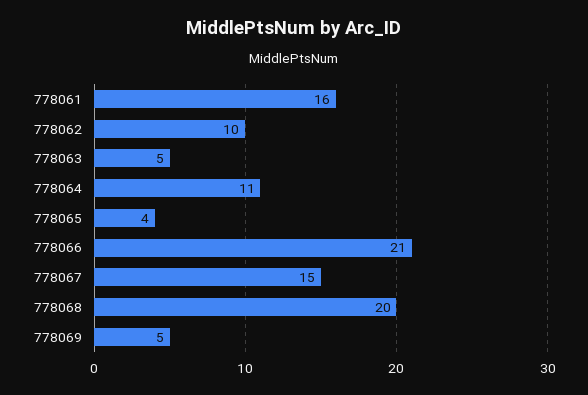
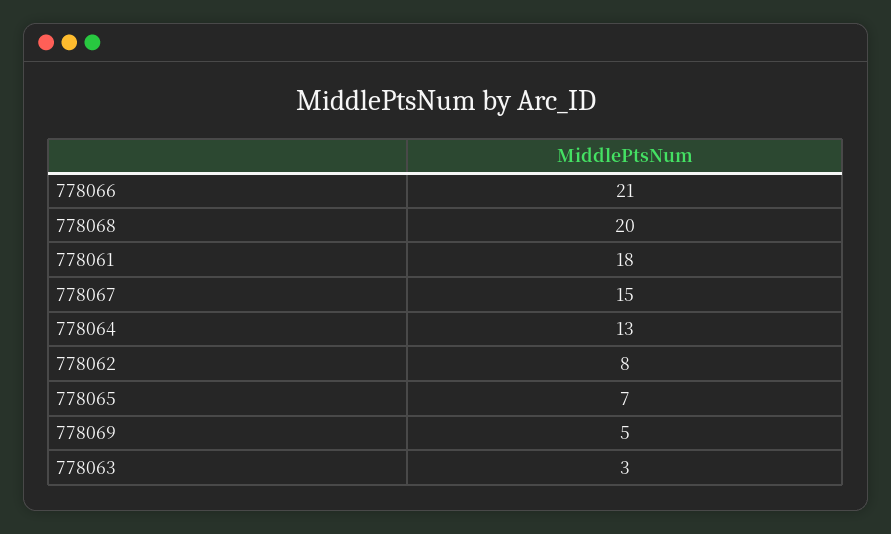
  {
-   "778061": 16,
+   "778061": 18,
-   "778062": 10,
+   "778062": 8,
-   "778063": 5,
+   "778063": 3,
-   "778064": 11,
+   "778064": 13,
-   "778065": 4,
+   "778065": 7,
    "778066": 21,
    "778067": 15,
    "778068": 20,
    "778069": 5
  }

